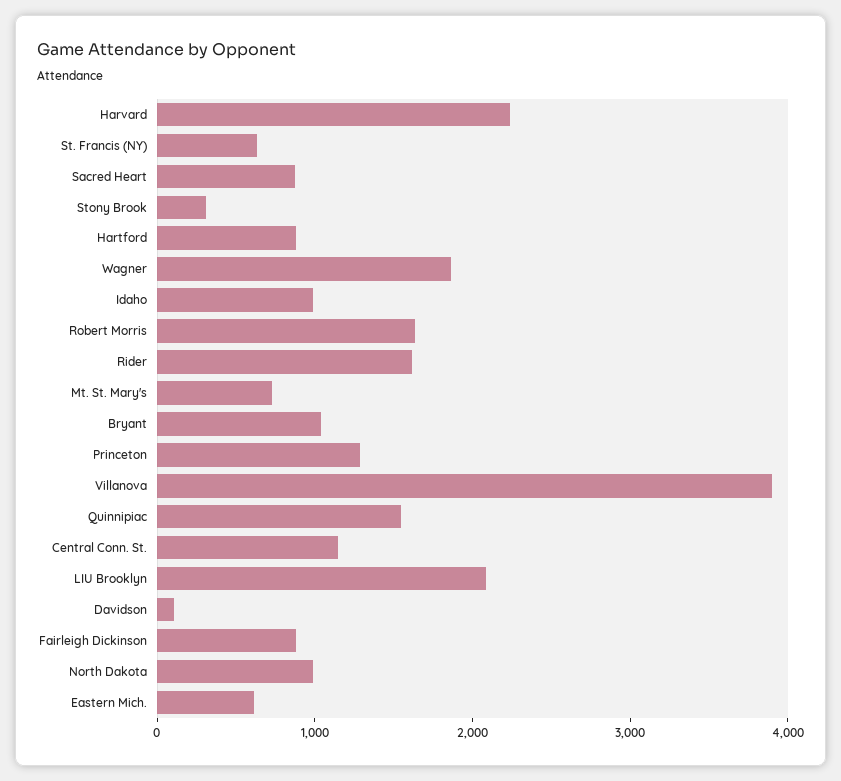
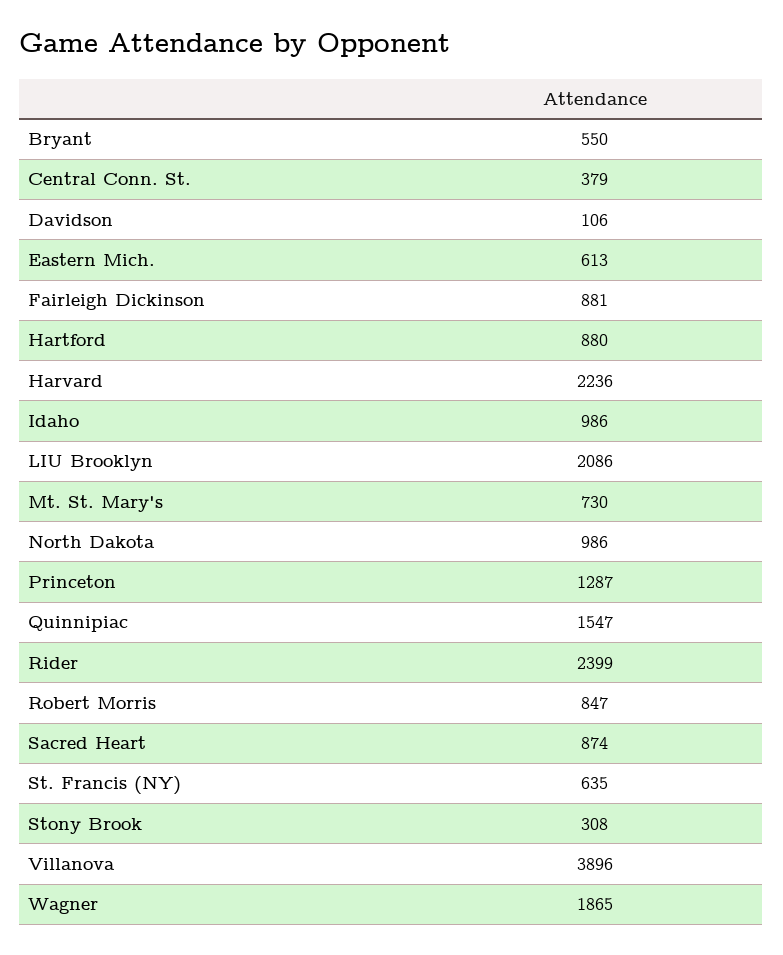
  {
    "Harvard": 2236,
    "St. Francis (NY)": 635,
    "Sacred Heart": 874,
    "Stony Brook": 308,
    "Hartford": 880,
    "Wagner": 1865,
    "Idaho": 986,
-   "Robert Morris": 1600,
+   "Robert Morris": 847,
-   "Rider": 1600,
+   "Rider": 2399,
    "Mt. St. Mary's": 730,
-   "Bryant": 1000,
+   "Bryant": 550,
    "Princeton": 1287,
    "Villanova": 3896,
    "Quinnipiac": 1547,
-   "Central Conn. St.": 1200,
+   "Central Conn. St.": 379,
    "LIU Brooklyn": 2086,
    "Davidson": 106,
    "Fairleigh Dickinson": 881,
    "North Dakota": 986,
    "Eastern Mich.": 613
  }

